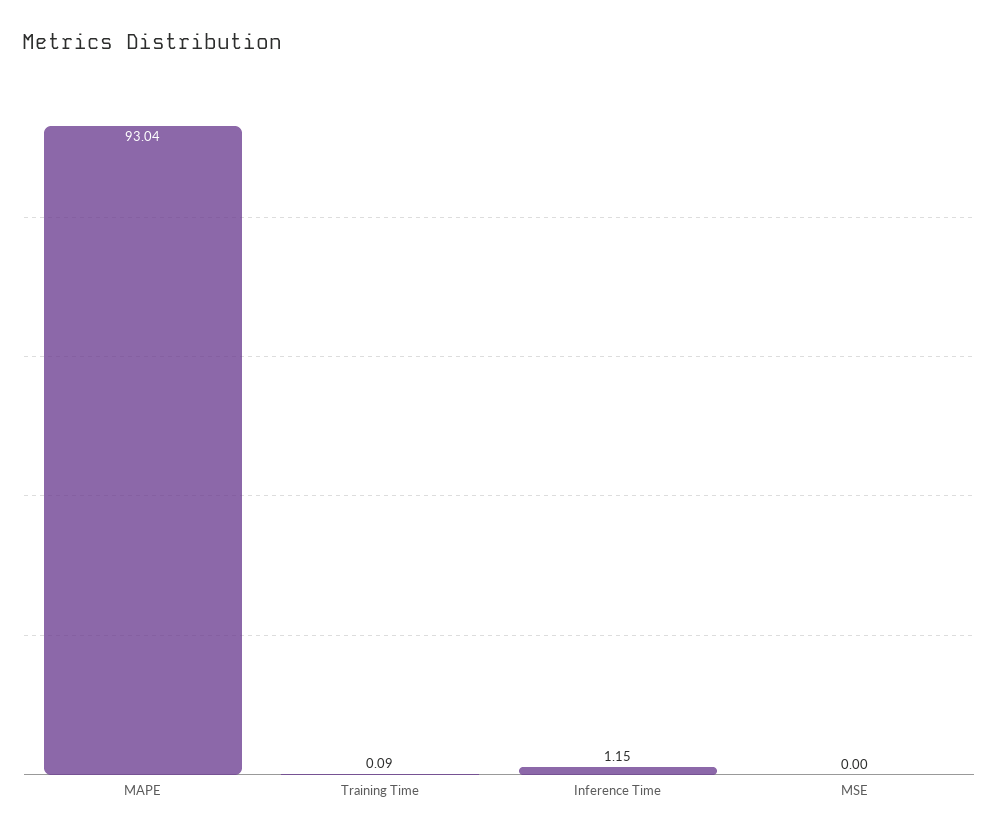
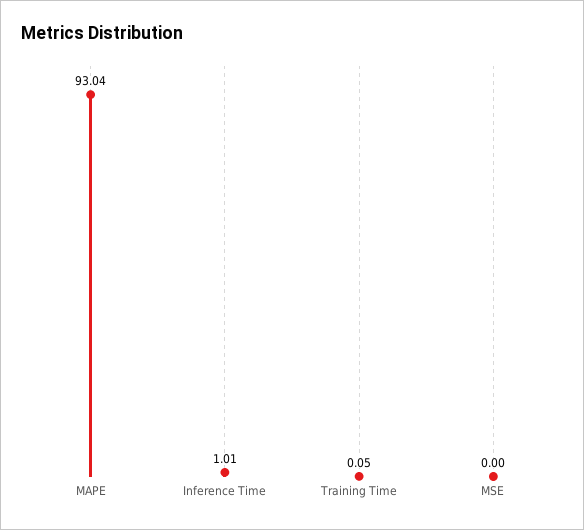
  {
    "MAPE": 93.04,
-   "Training Time": 0.09,
+   "Training Time": 0.05,
-   "Inference Time": 1.15,
+   "Inference Time": 1.01,
    "MSE": 0
  }

